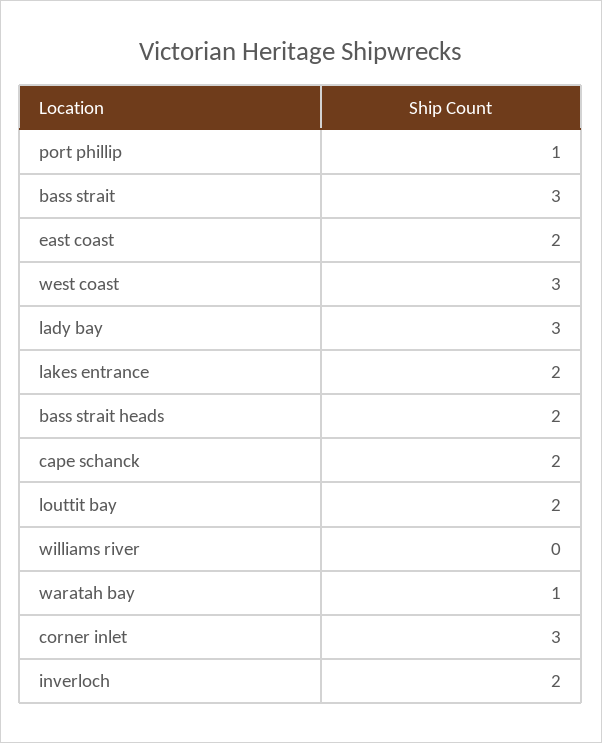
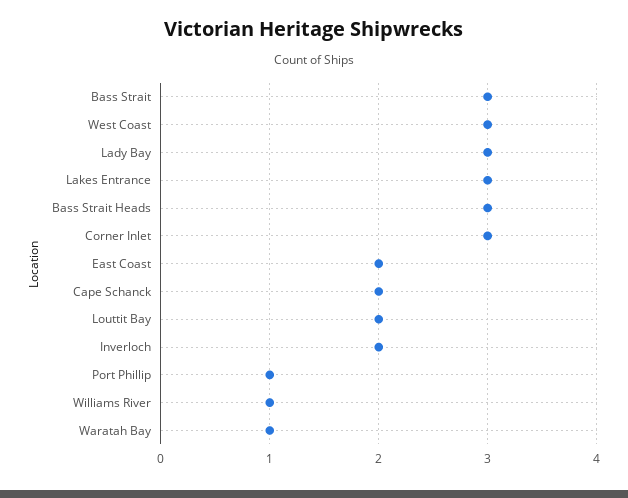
  {
    "port phillip": 1,
    "bass strait": 3,
    "east coast": 2,
    "west coast": 3,
    "lady bay": 3,
-   "lakes entrance": 2,
+   "lakes entrance": 3,
-   "bass strait heads": 2,
+   "bass strait heads": 3,
    "cape schanck": 2,
    "louttit bay": 2,
-   "williams river": 0,
+   "williams river": 1,
    "waratah bay": 1,
    "corner inlet": 3,
    "inverloch": 2
  }

